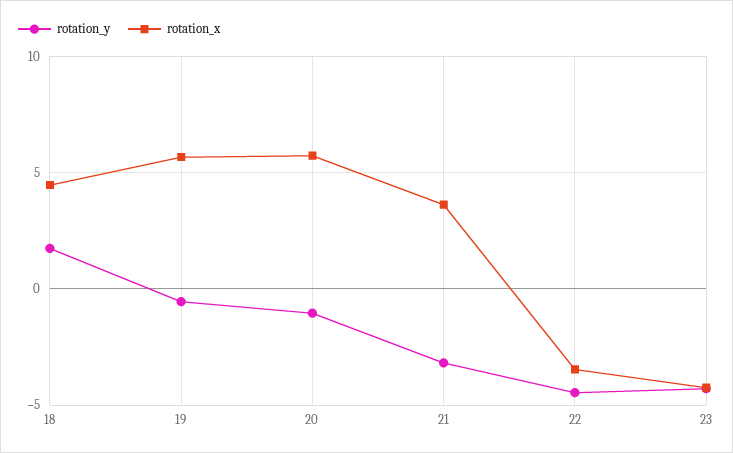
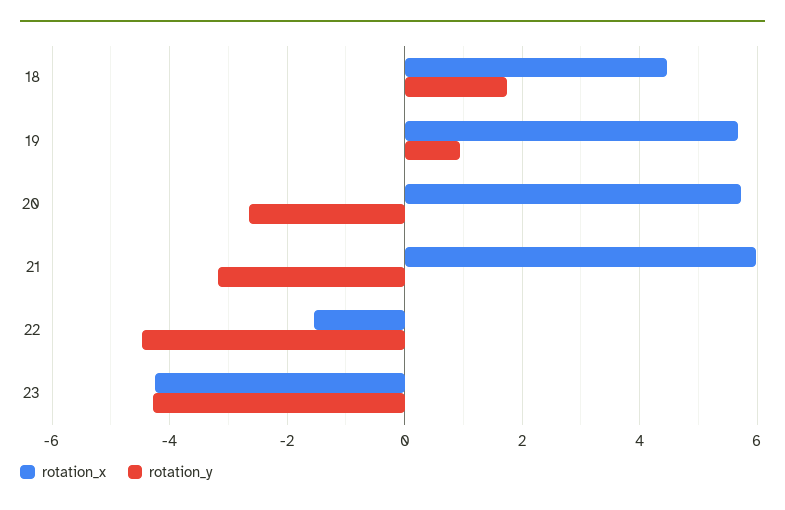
  {
    "rotation_y": {
      "18": 1.8,
-     "19": -0.5,
+     "19": 1,
-     "20": -1,
+     "20": -2.6,
      "21": -3.2,
      "22": -4.4,
      "23": -4.2
    },
    "rotation_x": {
      "18": 4.4,
      "19": 5.6,
      "20": 5.8,
-     "21": 3.5,
+     "21": 6,
-     "22": -3.5,
+     "22": -1.6,
      "23": -4.2
    }
  }

